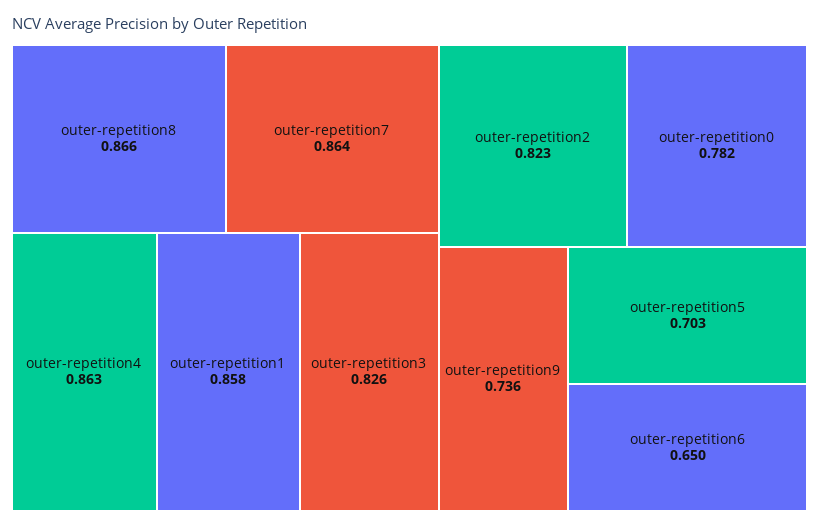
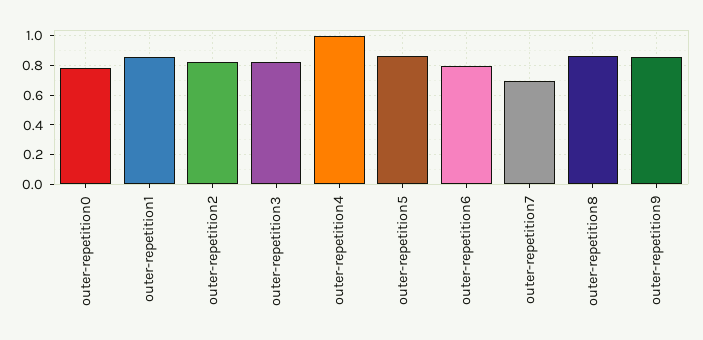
  {
    "outer-repetition8": 0.866,
-   "outer-repetition7": 0.864,
+   "outer-repetition7": 0.7,
-   "outer-repetition4": 0.863,
+   "outer-repetition4": 1,
    "outer-repetition1": 0.858,
    "outer-repetition3": 0.826,
    "outer-repetition2": 0.823,
    "outer-repetition0": 0.782,
-   "outer-repetition9": 0.736,
+   "outer-repetition9": 0.85,
-   "outer-repetition5": 0.703,
+   "outer-repetition5": 0.85,
-   "outer-repetition6": 0.65
+   "outer-repetition6": 0.8
  }

